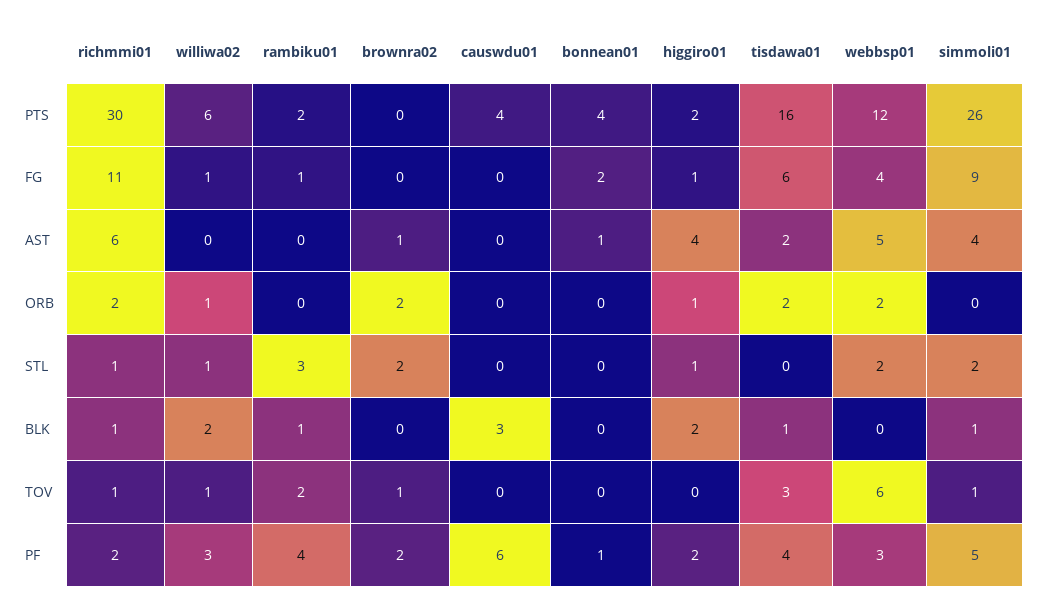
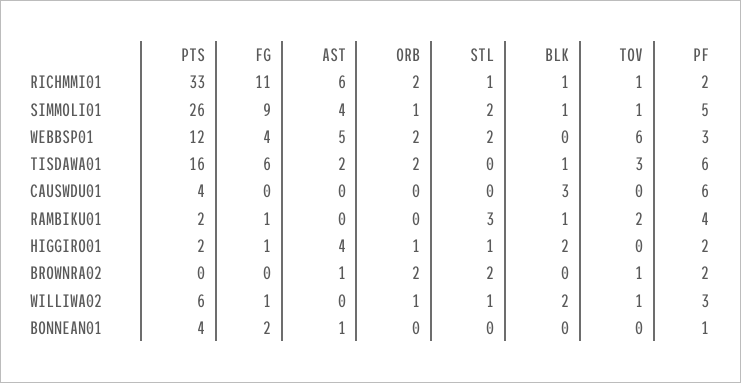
  {
    "richmmi01": {
-     "PTS": 30,
+     "PTS": 33,
      "FG": 11,
      "AST": 6,
      "ORB": 2,
      "STL": 1,
      "BLK": 1,
      "TOV": 1,
      "PF": 2
    },
    "williwa02": {
      "PTS": 6,
      "FG": 1,
      "AST": 0,
      "ORB": 1,
      "STL": 1,
      "BLK": 2,
      "TOV": 1,
      "PF": 3
    },
    "rambiku01": {
      "PTS": 2,
      "FG": 1,
      "AST": 0,
      "ORB": 0,
      "STL": 3,
      "BLK": 1,
      "TOV": 2,
      "PF": 4
    },
    "brownra02": {
      "PTS": 0,
      "FG": 0,
      "AST": 1,
      "ORB": 2,
      "STL": 2,
      "BLK": 0,
      "TOV": 1,
      "PF": 2
    },
    "causwdu01": {
      "PTS": 4,
      "FG": 0,
      "AST": 0,
      "ORB": 0,
      "STL": 0,
      "BLK": 3,
      "TOV": 0,
      "PF": 6
    },
    "bonnean01": {
      "PTS": 4,
      "FG": 2,
      "AST": 1,
      "ORB": 0,
      "STL": 0,
      "BLK": 0,
      "TOV": 0,
      "PF": 1
    },
    "higgiro01": {
      "PTS": 2,
      "FG": 1,
      "AST": 4,
      "ORB": 1,
      "STL": 1,
      "BLK": 2,
      "TOV": 0,
      "PF": 2
    },
    "tisdawa01": {
      "PTS": 16,
      "FG": 6,
      "AST": 2,
      "ORB": 2,
      "STL": 0,
      "BLK": 1,
      "TOV": 3,
-     "PF": 4
+     "PF": 6
    },
    "webbsp01": {
      "PTS": 12,
      "FG": 4,
      "AST": 5,
      "ORB": 2,
      "STL": 2,
      "BLK": 0,
      "TOV": 6,
      "PF": 3
    },
    "simmoli01": {
      "PTS": 26,
      "FG": 9,
      "AST": 4,
-     "ORB": 0,
+     "ORB": 1,
      "STL": 2,
      "BLK": 1,
      "TOV": 1,
      "PF": 5
    }
  }

